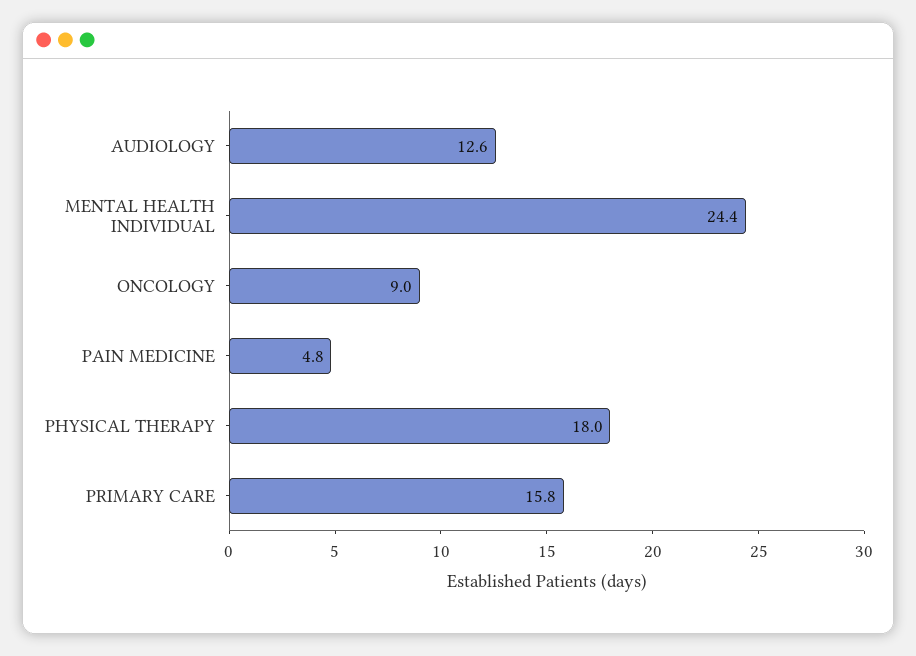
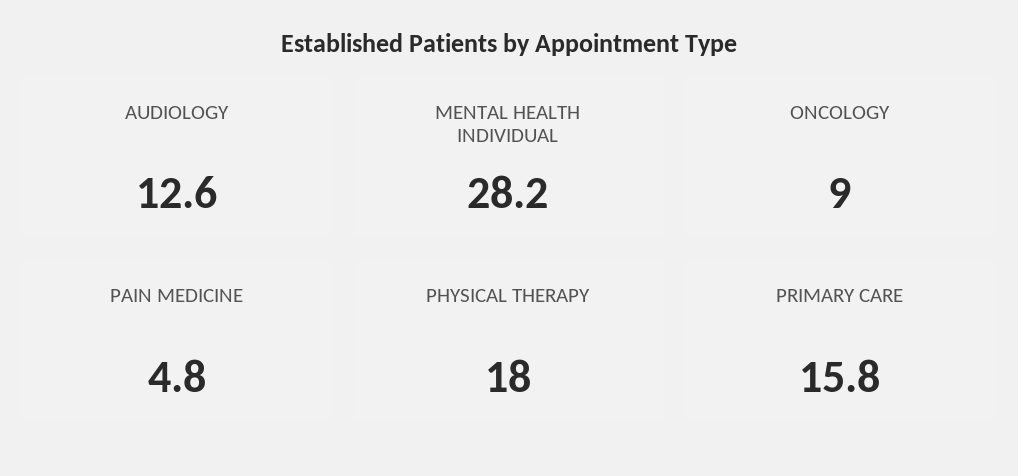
  {
    "AUDIOLOGY": 12.6,
-   "MENTAL HEALTH INDIVIDUAL": 24.4,
+   "MENTAL HEALTH INDIVIDUAL": 28.2,
    "ONCOLOGY": 9,
    "PAIN MEDICINE": 4.8,
    "PHYSICAL THERAPY": 18,
    "PRIMARY CARE": 15.8
  }

